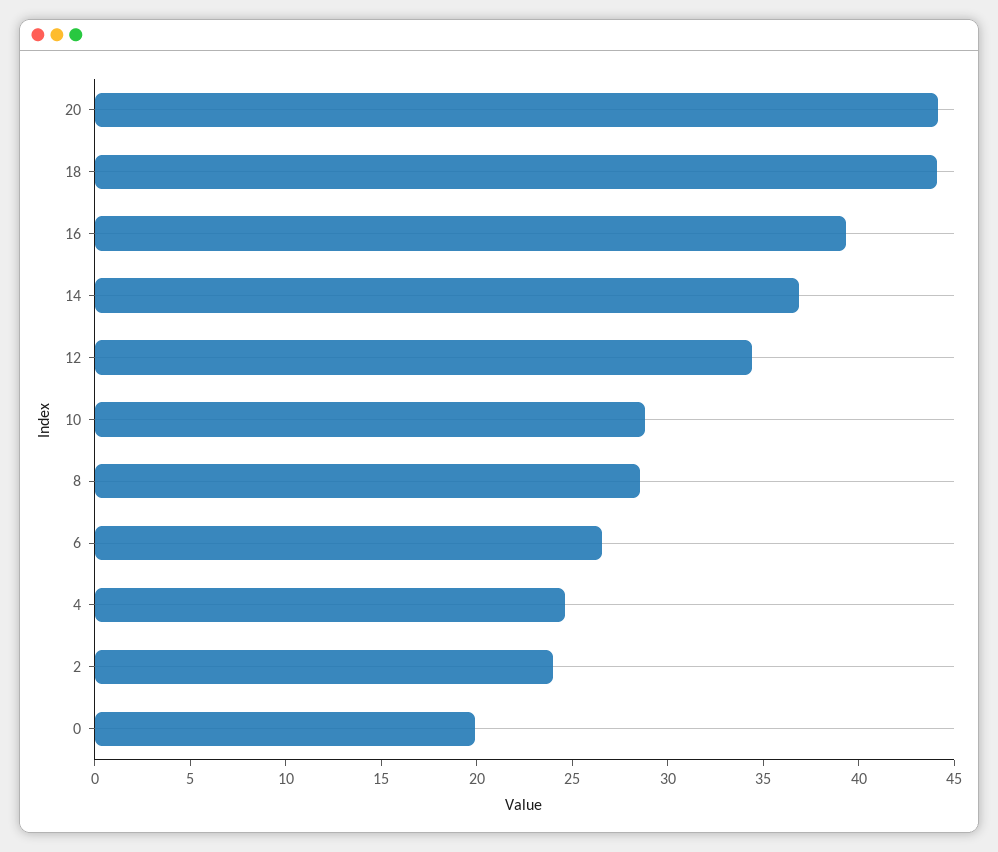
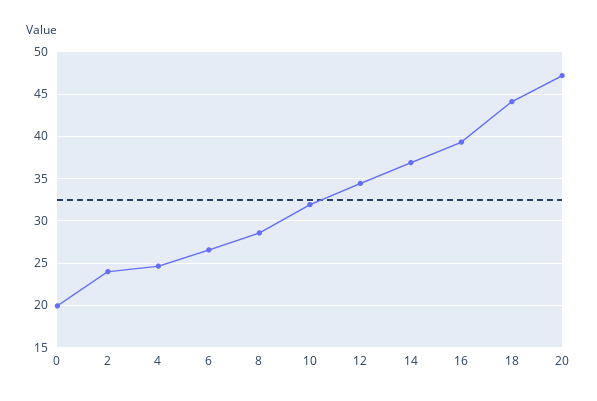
  {
-   "20": 44,
+   "20": 47,
    "18": 44,
    "16": 39,
    "14": 37,
    "12": 34,
-   "10": 29,
+   "10": 32,
    "8": 29,
    "6": 27,
    "4": 25,
    "2": 24,
    "0": 20
  }

